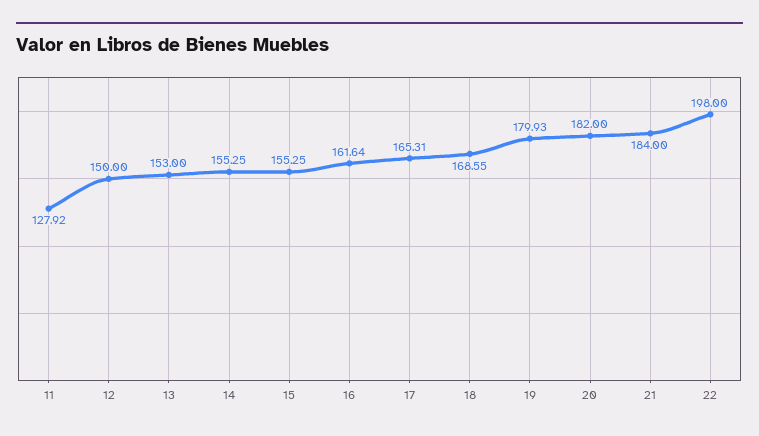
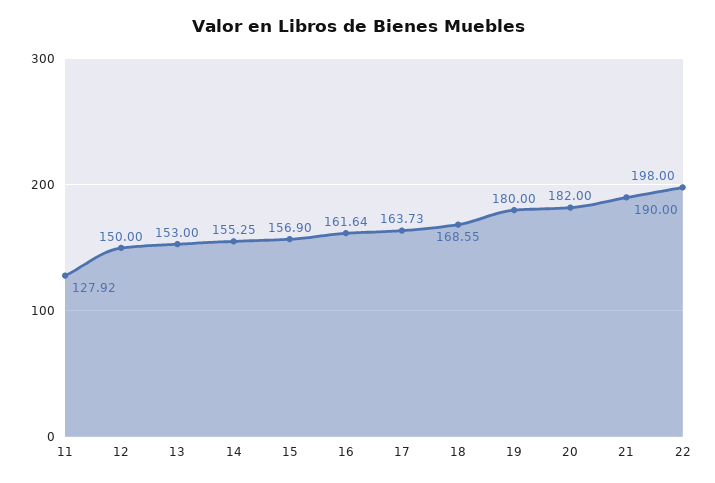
  {
    "11": 127.92,
    "12": 150,
    "13": 153,
    "14": 155.25,
-   "15": 155.25,
+   "15": 156.9,
    "16": 161.64,
-   "17": 165.31,
+   "17": 163.73,
    "18": 168.55,
-   "19": 179.93,
+   "19": 180,
    "20": 182,
-   "21": 184,
+   "21": 190,
    "22": 198
  }

